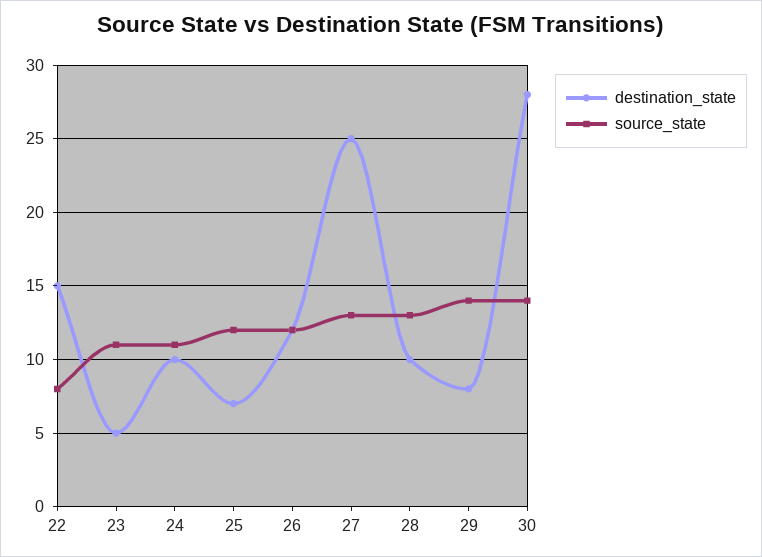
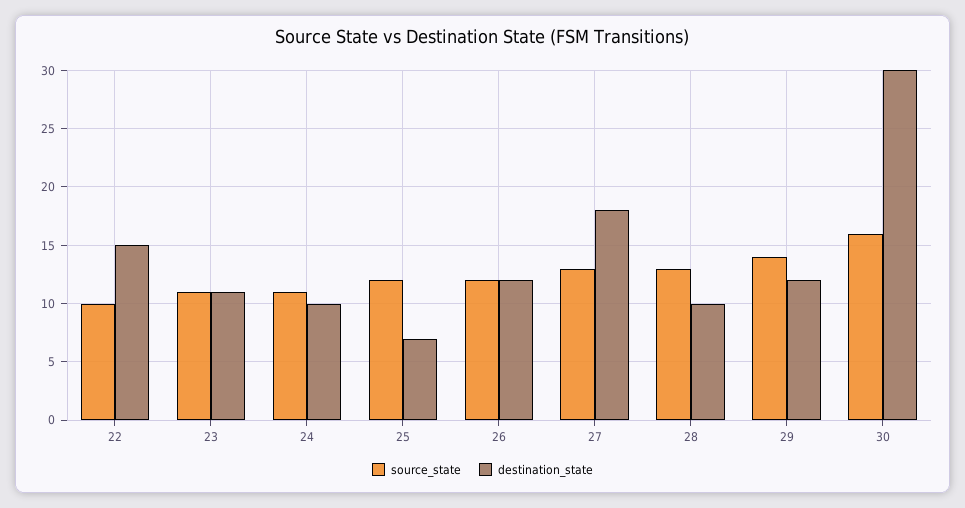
  {
    "destination_state": {
      "22": 15,
-     "23": 5,
+     "23": 11,
      "24": 10,
      "25": 7,
      "26": 12,
-     "27": 25,
+     "27": 18,
      "28": 10,
-     "29": 8,
+     "29": 12,
-     "30": 28
+     "30": 30
    },
    "source_state": {
-     "22": 8,
+     "22": 10,
      "23": 11,
      "24": 11,
      "25": 12,
      "26": 12,
      "27": 13,
      "28": 13,
      "29": 14,
-     "30": 14
+     "30": 16
    }
  }

